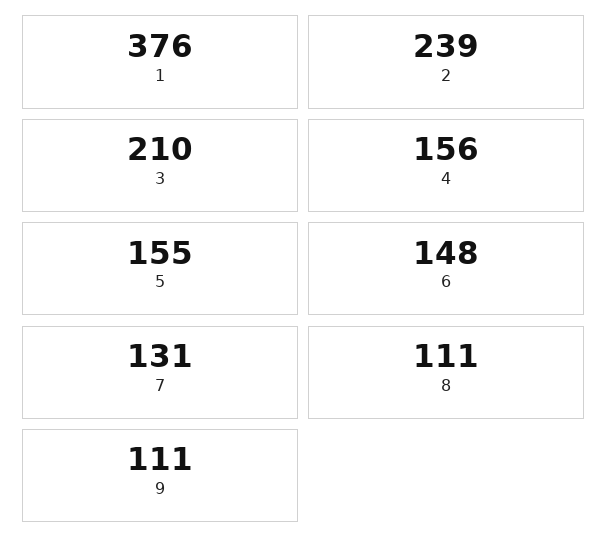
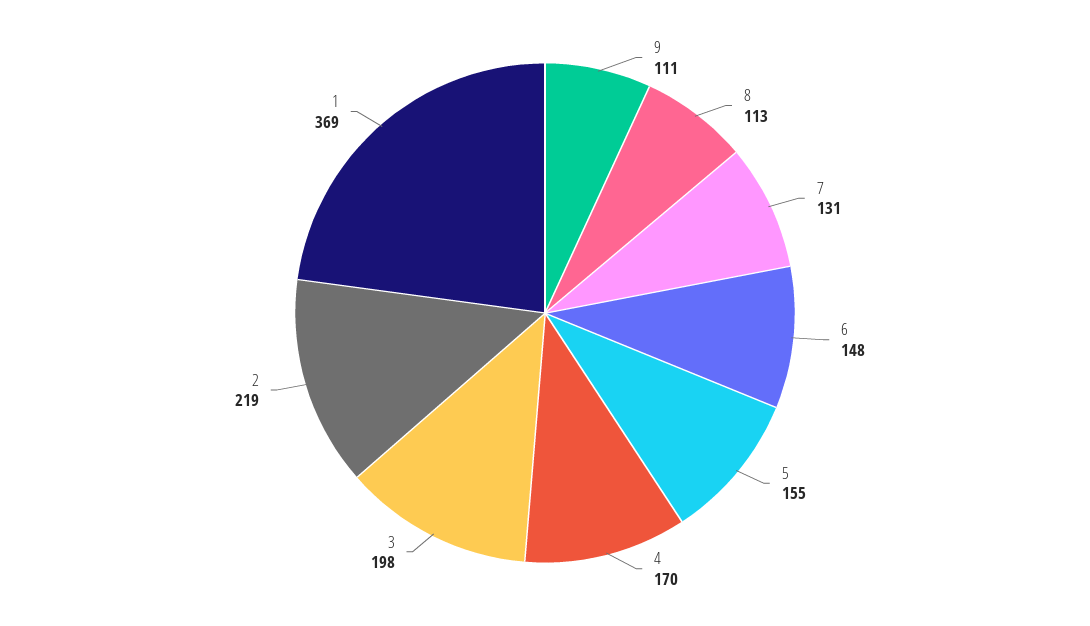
  {
-   "1": 376,
+   "1": 369,
-   "2": 239,
+   "2": 219,
-   "3": 210,
+   "3": 198,
-   "4": 156,
+   "4": 170,
    "5": 155,
    "6": 148,
    "7": 131,
-   "8": 111,
+   "8": 113,
    "9": 111
  }

